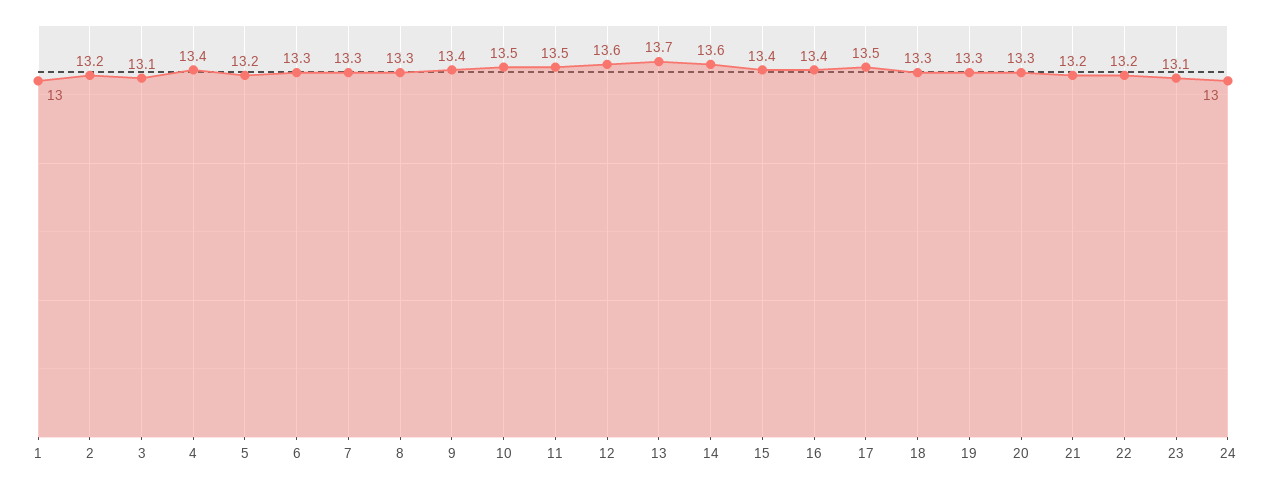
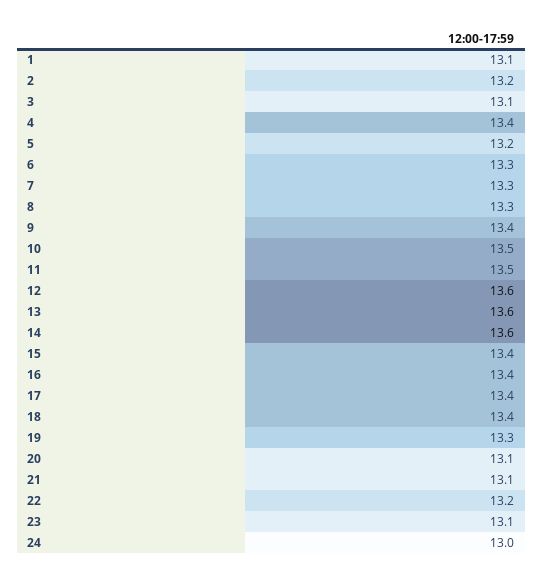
  {
-   "1": 13,
+   "1": 13.1,
    "2": 13.2,
    "3": 13.1,
    "4": 13.4,
    "5": 13.2,
    "6": 13.3,
    "7": 13.3,
    "8": 13.3,
    "9": 13.4,
    "10": 13.5,
    "11": 13.5,
    "12": 13.6,
-   "13": 13.7,
+   "13": 13.6,
    "14": 13.6,
    "15": 13.4,
    "16": 13.4,
-   "17": 13.5,
+   "17": 13.4,
-   "18": 13.3,
+   "18": 13.4,
    "19": 13.3,
-   "20": 13.3,
+   "20": 13.1,
-   "21": 13.2,
+   "21": 13.1,
    "22": 13.2,
    "23": 13.1,
    "24": 13
  }

